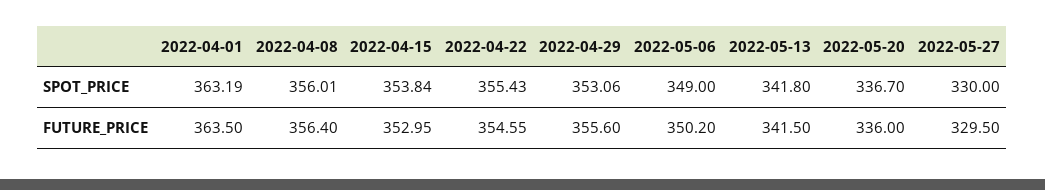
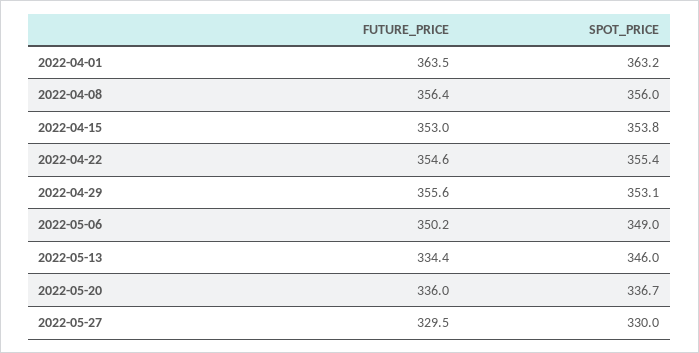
  {
    "2022-04-01": {
      "SPOT_PRICE": 363.19,
      "FUTURE_PRICE": 363.5
    },
    "2022-04-08": {
      "SPOT_PRICE": 356.01,
      "FUTURE_PRICE": 356.4
    },
    "2022-04-15": {
      "SPOT_PRICE": 353.84,
      "FUTURE_PRICE": 352.95
    },
    "2022-04-22": {
      "SPOT_PRICE": 355.43,
      "FUTURE_PRICE": 354.55
    },
    "2022-04-29": {
      "SPOT_PRICE": 353.06,
      "FUTURE_PRICE": 355.6
    },
    "2022-05-06": {
      "SPOT_PRICE": 349,
      "FUTURE_PRICE": 350.2
    },
    "2022-05-13": {
-     "SPOT_PRICE": 341.8,
+     "SPOT_PRICE": 346,
-     "FUTURE_PRICE": 341.5
+     "FUTURE_PRICE": 334.4
    },
    "2022-05-20": {
      "SPOT_PRICE": 336.7,
      "FUTURE_PRICE": 336
    },
    "2022-05-27": {
      "SPOT_PRICE": 330,
      "FUTURE_PRICE": 329.5
    }
  }

